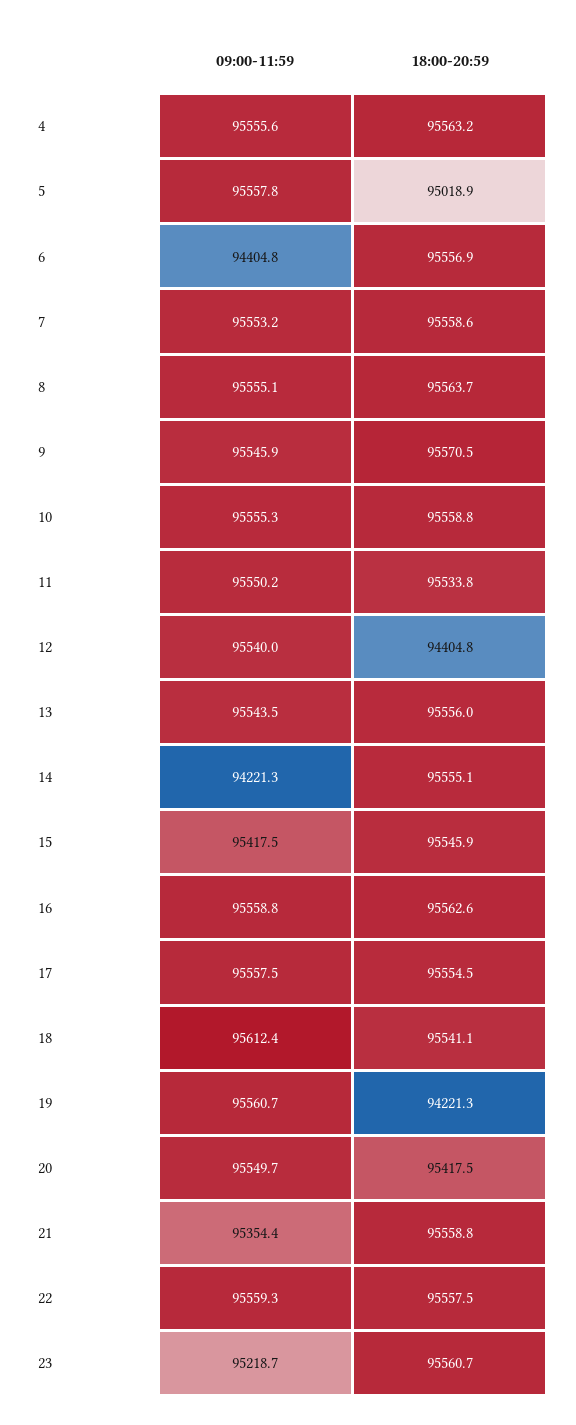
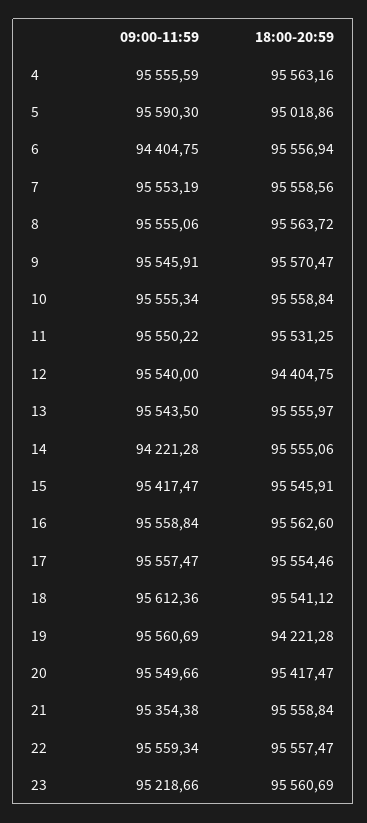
  {
    "09:00-11:59": {
      "4": 95555.59,
-     "5": 95557.8,
+     "5": 95590.3,
      "6": 94404.75,
      "7": 95553.19,
      "8": 95555.06,
      "9": 95545.91,
      "10": 95555.34,
      "11": 95550.22,
      "12": 95540,
      "13": 95543.5,
      "14": 94221.28,
      "15": 95417.47,
      "16": 95558.84,
      "17": 95557.47,
      "18": 95612.36,
      "19": 95560.69,
      "20": 95549.66,
      "21": 95354.38,
      "22": 95559.34,
      "23": 95218.66
    },
    "18:00-20:59": {
      "4": 95563.16,
      "5": 95018.86,
      "6": 95556.94,
      "7": 95558.56,
      "8": 95563.72,
      "9": 95570.47,
      "10": 95558.84,
-     "11": 95533.8,
+     "11": 95531.25,
      "12": 94404.75,
      "13": 95555.97,
      "14": 95555.06,
      "15": 95545.91,
      "16": 95562.6,
      "17": 95554.46,
      "18": 95541.12,
      "19": 94221.28,
      "20": 95417.47,
      "21": 95558.84,
      "22": 95557.47,
      "23": 95560.69
    }
  }

